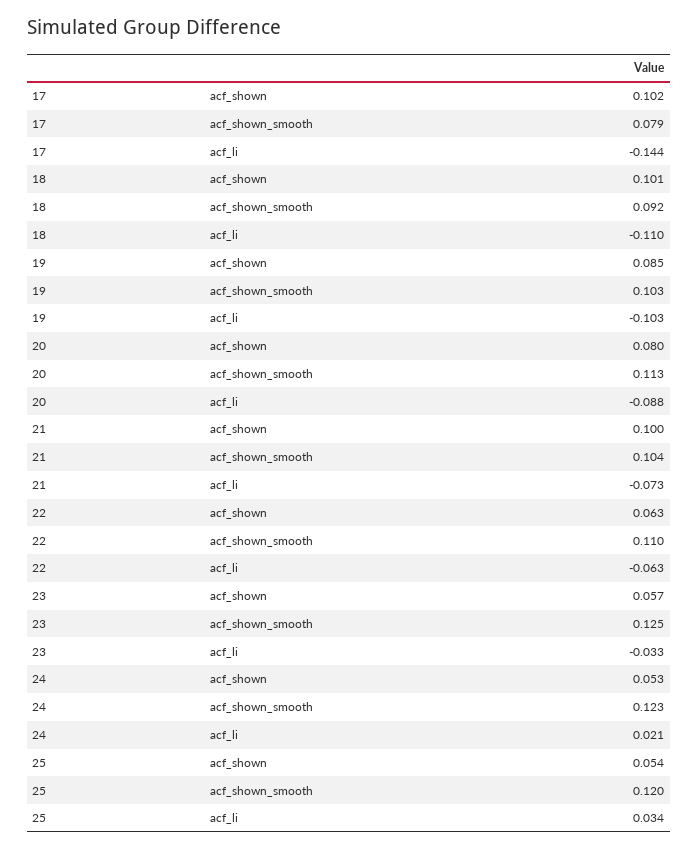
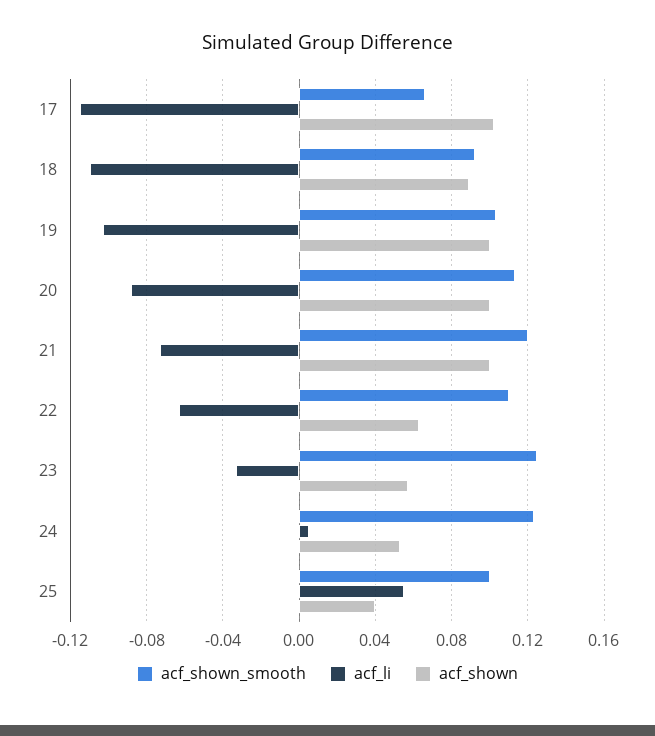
  {
    "acf_shown": {
      "17": 0.102,
-     "18": 0.101,
+     "18": 0.09,
-     "19": 0.085,
+     "19": 0.1,
-     "20": 0.08,
+     "20": 0.1,
      "21": 0.1,
      "22": 0.063,
      "23": 0.057,
      "24": 0.053,
-     "25": 0.054
+     "25": 0.04
    },
    "acf_shown_smooth": {
-     "17": 0.079,
+     "17": 0.065,
      "18": 0.092,
      "19": 0.103,
      "20": 0.113,
-     "21": 0.104,
+     "21": 0.12,
      "22": 0.11,
      "23": 0.125,
      "24": 0.123,
-     "25": 0.12
+     "25": 0.1
    },
    "acf_li": {
-     "17": -0.144,
+     "17": -0.115,
      "18": -0.11,
      "19": -0.103,
      "20": -0.088,
      "21": -0.073,
      "22": -0.063,
      "23": -0.033,
-     "24": 0.021,
+     "24": 0.005,
-     "25": 0.034
+     "25": 0.055
    }
  }

